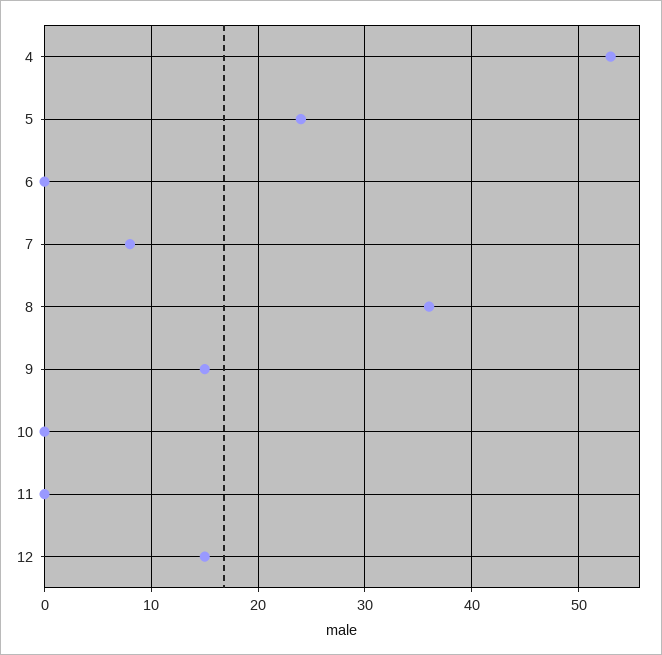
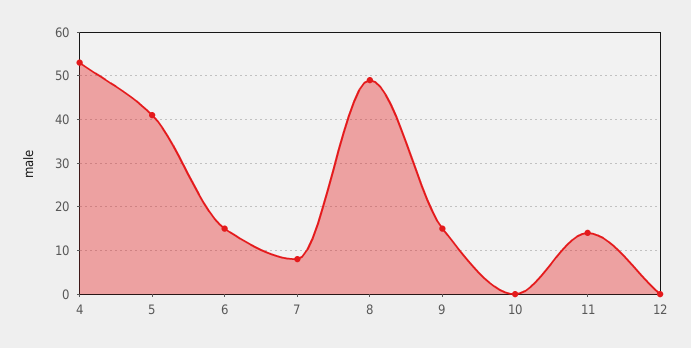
  {
    "4": 53,
-   "5": 24,
+   "5": 40,
-   "6": 0,
+   "6": 15,
    "7": 8,
-   "8": 36,
+   "8": 50,
    "9": 15,
    "10": 0,
-   "11": 0,
+   "11": 15,
-   "12": 15
+   "12": 0
  }

